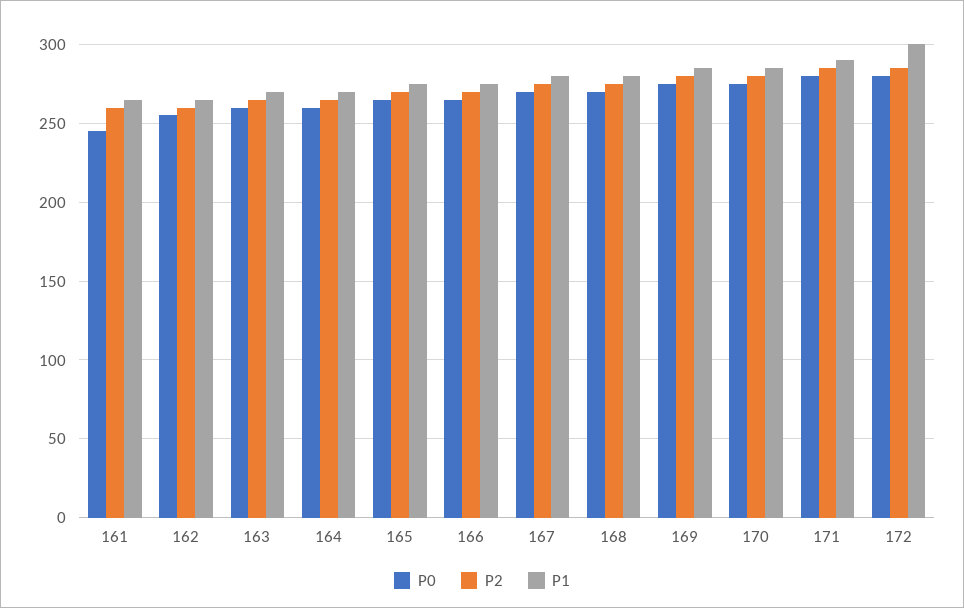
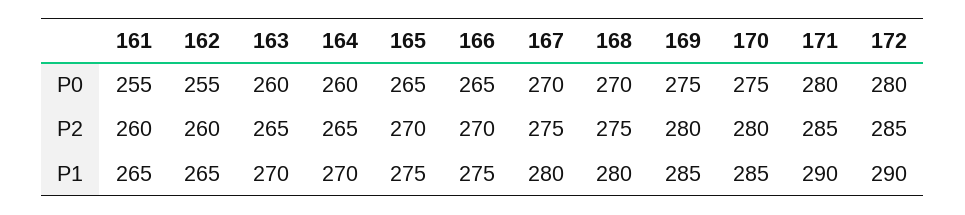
  {
    "P0": {
-     "161": 245,
+     "161": 255,
      "162": 255,
      "163": 260,
      "164": 260,
      "165": 265,
      "166": 265,
      "167": 270,
      "168": 270,
      "169": 275,
      "170": 275,
      "171": 280,
      "172": 280
    },
    "P2": {
      "161": 260,
      "162": 260,
      "163": 265,
      "164": 265,
      "165": 270,
      "166": 270,
      "167": 275,
      "168": 275,
      "169": 280,
      "170": 280,
      "171": 285,
      "172": 285
    },
    "P1": {
      "161": 265,
      "162": 265,
      "163": 270,
      "164": 270,
      "165": 275,
      "166": 275,
      "167": 280,
      "168": 280,
      "169": 285,
      "170": 285,
      "171": 290,
-     "172": 300
+     "172": 290
    }
  }

